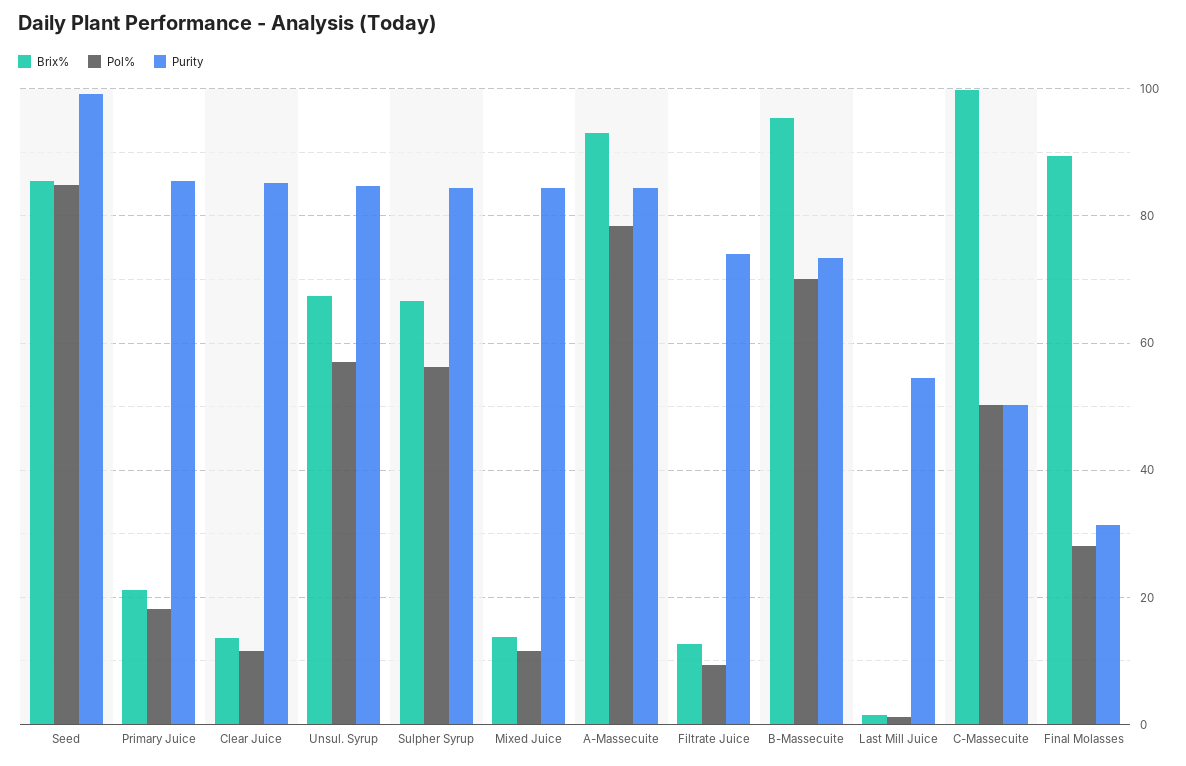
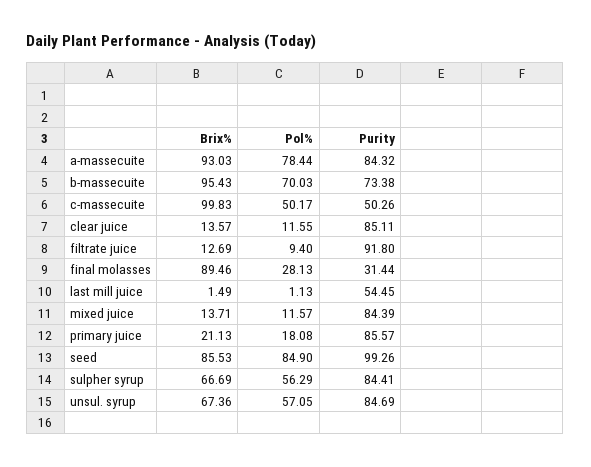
  {
    "Brix%": {
      "Seed": 85.53,
      "Primary Juice": 21.13,
      "Clear Juice": 13.57,
      "Unsul. Syrup": 67.36,
      "Sulpher Syrup": 66.69,
      "Mixed Juice": 13.71,
      "A-Massecuite": 93.03,
      "Filtrate Juice": 12.69,
      "B-Massecuite": 95.43,
      "Last Mill Juice": 1.49,
      "C-Massecuite": 99.83,
      "Final Molasses": 89.46
    },
    "Pol%": {
      "Seed": 84.9,
      "Primary Juice": 18.08,
      "Clear Juice": 11.55,
      "Unsul. Syrup": 57.05,
      "Sulpher Syrup": 56.29,
      "Mixed Juice": 11.57,
      "A-Massecuite": 78.44,
      "Filtrate Juice": 9.4,
      "B-Massecuite": 70.03,
      "Last Mill Juice": 1.13,
      "C-Massecuite": 50.17,
      "Final Molasses": 28.13
    },
    "Purity": {
      "Seed": 99.26,
      "Primary Juice": 85.57,
      "Clear Juice": 85.11,
      "Unsul. Syrup": 84.69,
      "Sulpher Syrup": 84.41,
      "Mixed Juice": 84.39,
      "A-Massecuite": 84.32,
-     "Filtrate Juice": 74,
+     "Filtrate Juice": 91.8,
      "B-Massecuite": 73.38,
      "Last Mill Juice": 54.45,
      "C-Massecuite": 50.26,
      "Final Molasses": 31.44
    }
  }

